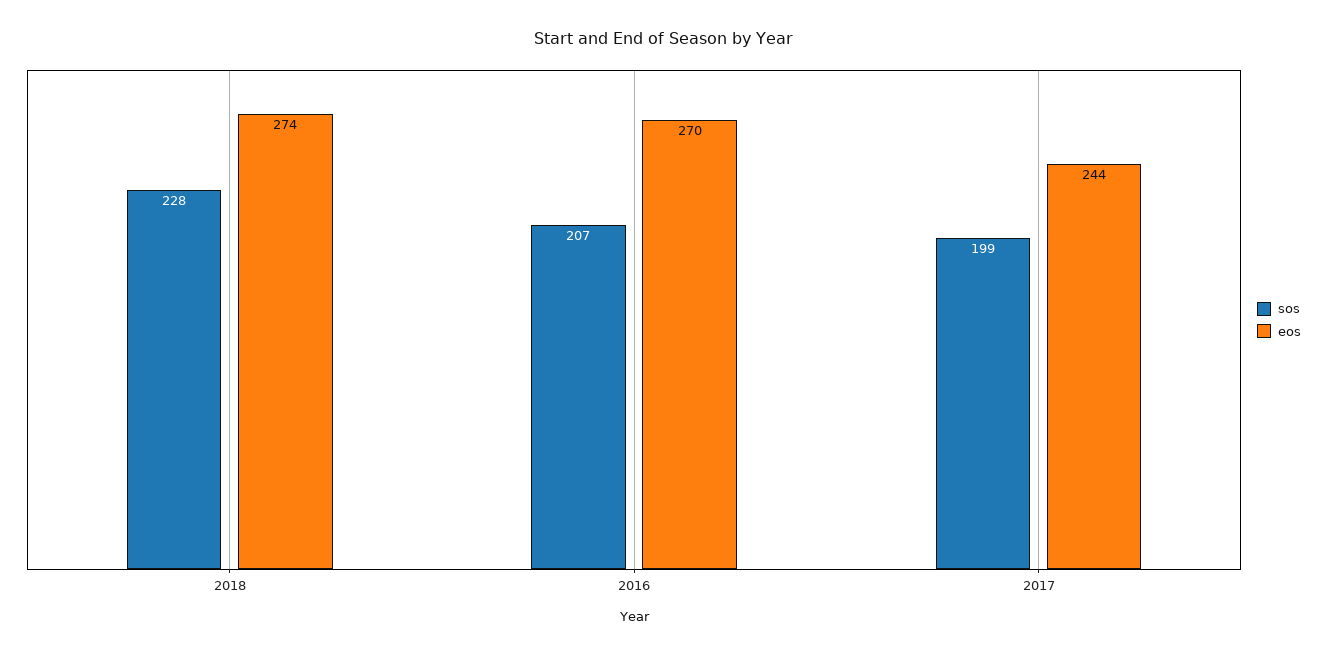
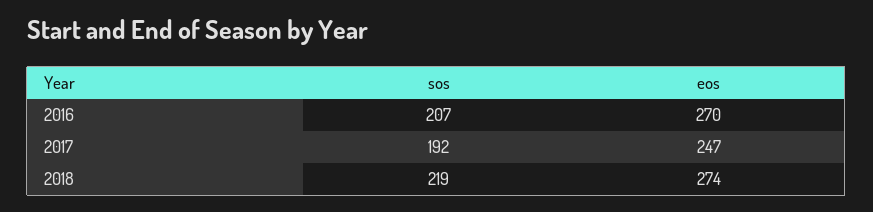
  {
    "sos": {
-     "2018": 228,
+     "2018": 219,
      "2016": 207,
-     "2017": 199
+     "2017": 192
    },
    "eos": {
      "2018": 274,
      "2016": 270,
-     "2017": 244
+     "2017": 247
    }
  }

